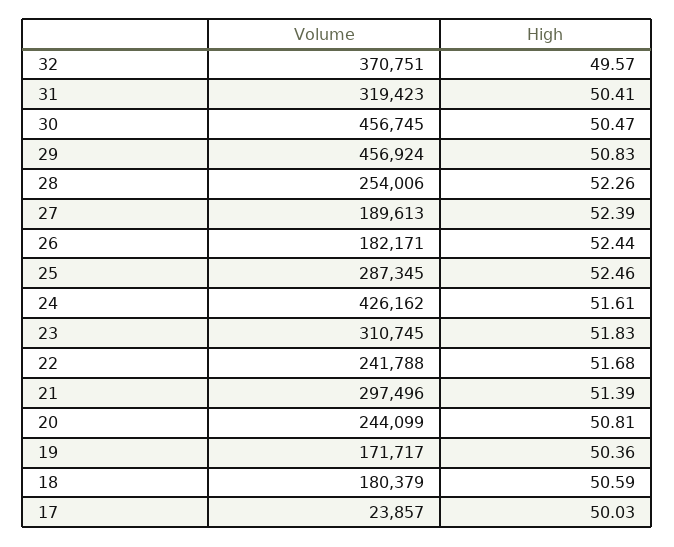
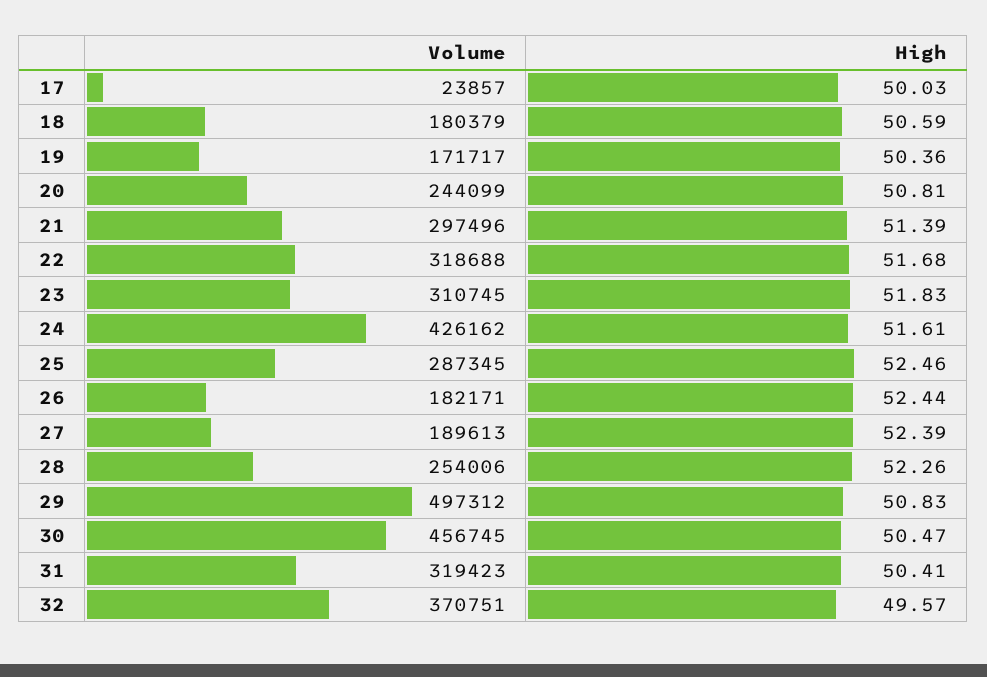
  {
    "Volume": {
      "32": 370751,
      "31": 319423,
      "30": 456745,
-     "29": 456924,
+     "29": 497312,
      "28": 254006,
      "27": 189613,
      "26": 182171,
      "25": 287345,
      "24": 426162,
      "23": 310745,
-     "22": 241788,
+     "22": 318688,
      "21": 297496,
      "20": 244099,
      "19": 171717,
      "18": 180379,
      "17": 23857
    },
    "High": {
      "32": 49.57,
      "31": 50.41,
      "30": 50.47,
      "29": 50.83,
      "28": 52.26,
      "27": 52.39,
      "26": 52.44,
      "25": 52.46,
      "24": 51.61,
      "23": 51.83,
      "22": 51.68,
      "21": 51.39,
      "20": 50.81,
      "19": 50.36,
      "18": 50.59,
      "17": 50.03
    }
  }

